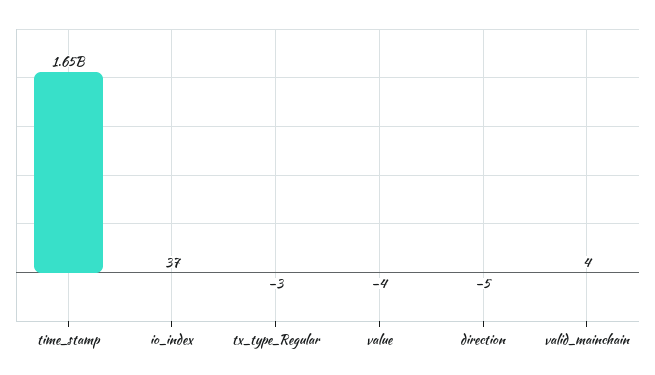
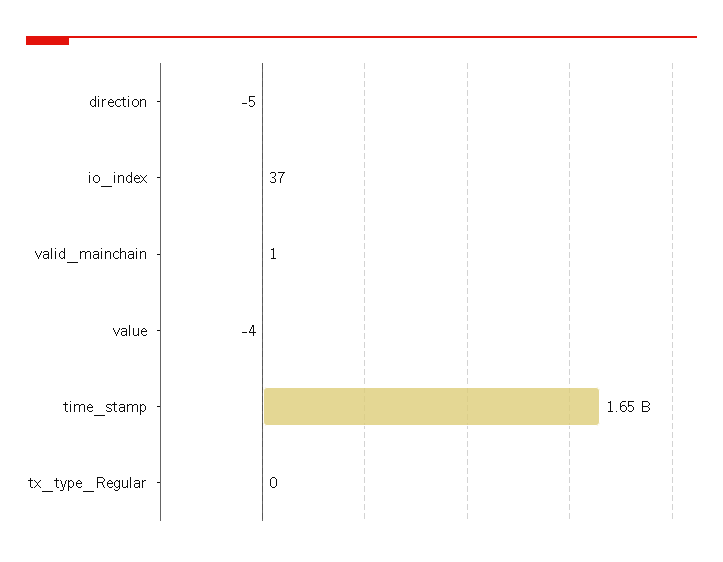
  {
    "time_stamp": 1650000000,
    "io_index": 37,
-   "tx_type_Regular": -3,
+   "tx_type_Regular": 0,
    "value": -4,
    "direction": -5,
-   "valid_mainchain": 4
+   "valid_mainchain": 1
  }

